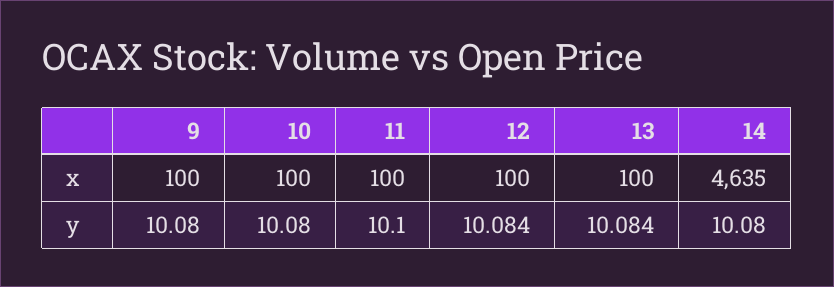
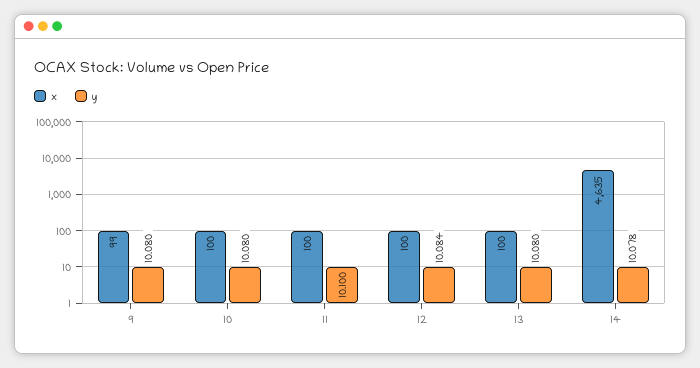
  {
    "x": {
-     "9": 100,
+     "9": 99,
      "10": 100,
      "11": 100,
      "12": 100,
      "13": 100,
      "14": 4635
    },
    "y": {
      "9": 10.08,
      "10": 10.08,
      "11": 10.1,
      "12": 10.084,
-     "13": 10.084,
+     "13": 10.08,
-     "14": 10.08
+     "14": 10.078
    }
  }

